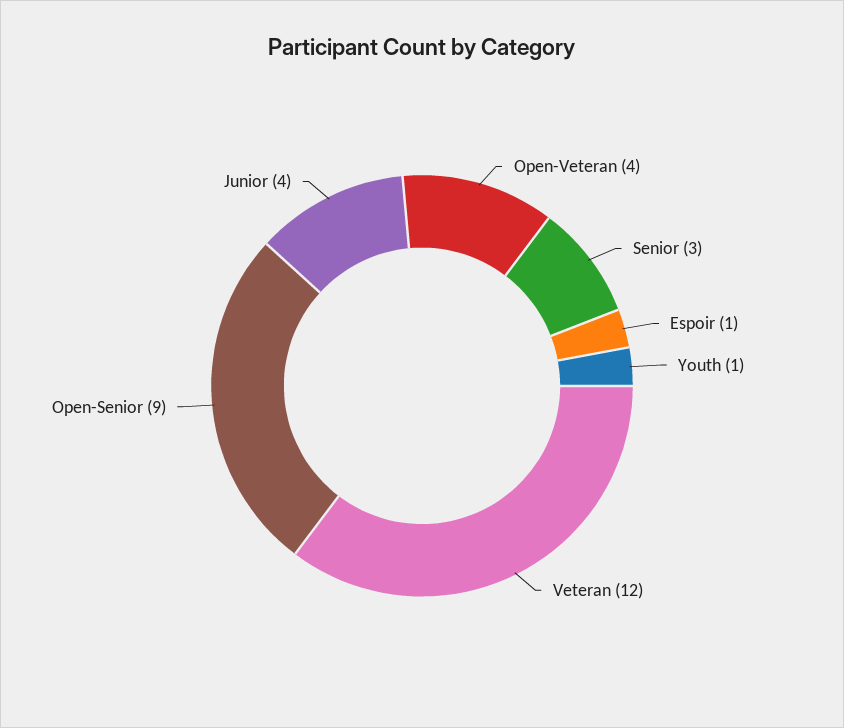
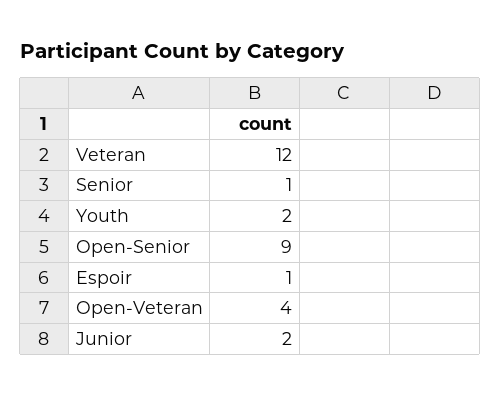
  {
    "Open-Veteran": 4,
-   "Senior": 3,
+   "Senior": 1,
    "Espoir": 1,
-   "Youth": 1,
+   "Youth": 2,
    "Veteran": 12,
    "Open-Senior": 9,
-   "Junior": 4
+   "Junior": 2
  }

